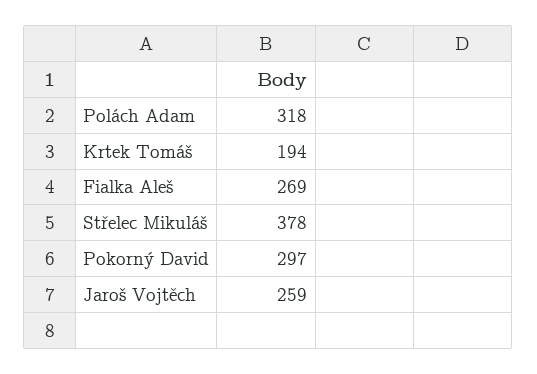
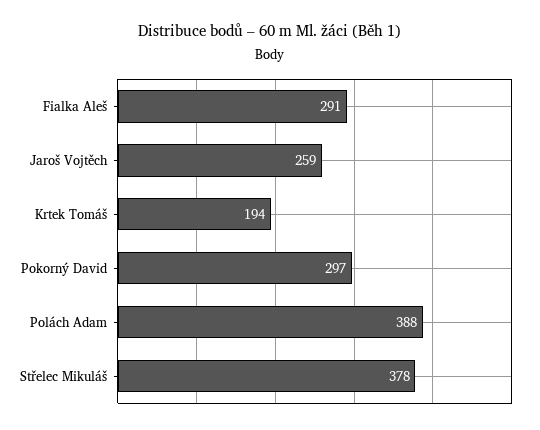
  {
-   "Polách Adam": 318,
+   "Polách Adam": 388,
    "Krtek Tomáš": 194,
-   "Fialka Aleš": 269,
+   "Fialka Aleš": 291,
    "Střelec Mikuláš": 378,
    "Pokorný David": 297,
    "Jaroš Vojtěch": 259
  }

